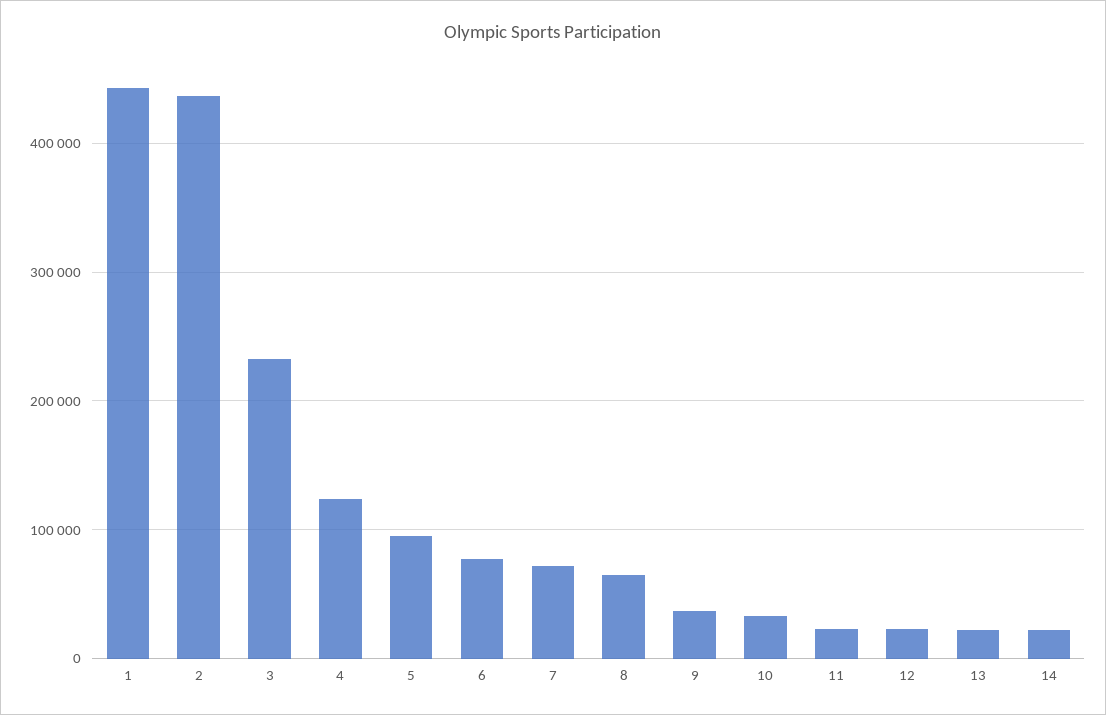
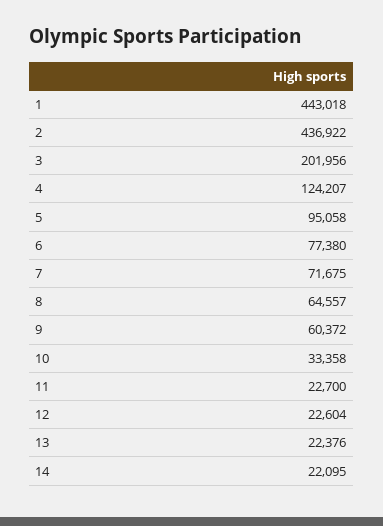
  {
    "1": 443018,
    "2": 436922,
-   "3": 230000,
+   "3": 201956,
    "4": 124207,
    "5": 95058,
    "6": 77380,
    "7": 71675,
    "8": 64557,
-   "9": 40000,
+   "9": 60372,
    "10": 33358,
    "11": 22700,
    "12": 22604,
    "13": 22376,
    "14": 22095
  }

